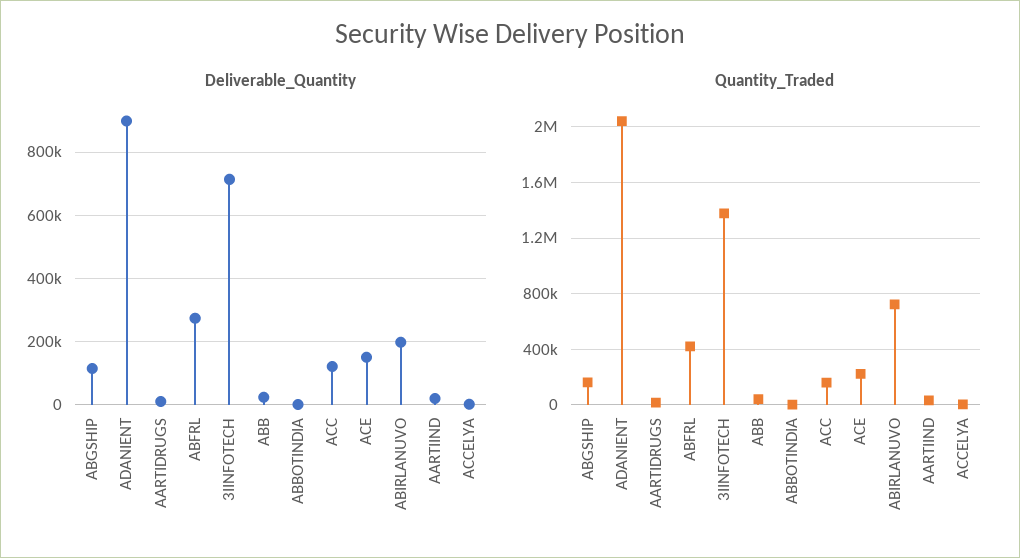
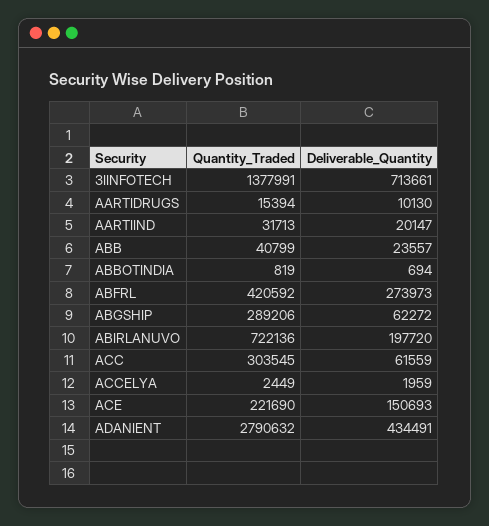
  {
    "Deliverable_Quantity": {
-     "ABGSHIP": 120000,
+     "ABGSHIP": 62272,
-     "ADANIENT": 900000,
+     "ADANIENT": 434491,
      "AARTIDRUGS": 10130,
      "ABFRL": 273973,
      "3IINFOTECH": 713661,
      "ABB": 23557,
      "ABBOTINDIA": 694,
-     "ACC": 120000,
+     "ACC": 61559,
      "ACE": 150693,
      "ABIRLANUVO": 197720,
      "AARTIIND": 20147,
      "ACCELYA": 1959
    },
    "Quantity_Traded": {
-     "ABGSHIP": 150000,
+     "ABGSHIP": 289206,
-     "ADANIENT": 2050000,
+     "ADANIENT": 2790632,
      "AARTIDRUGS": 15394,
      "ABFRL": 420592,
      "3IINFOTECH": 1377991,
      "ABB": 40799,
      "ABBOTINDIA": 819,
-     "ACC": 150000,
+     "ACC": 303545,
      "ACE": 221690,
      "ABIRLANUVO": 722136,
      "AARTIIND": 31713,
      "ACCELYA": 2449
    }
  }

